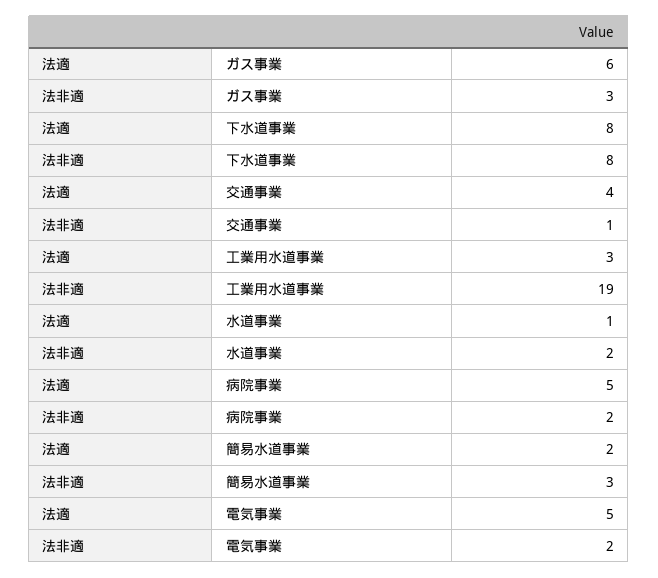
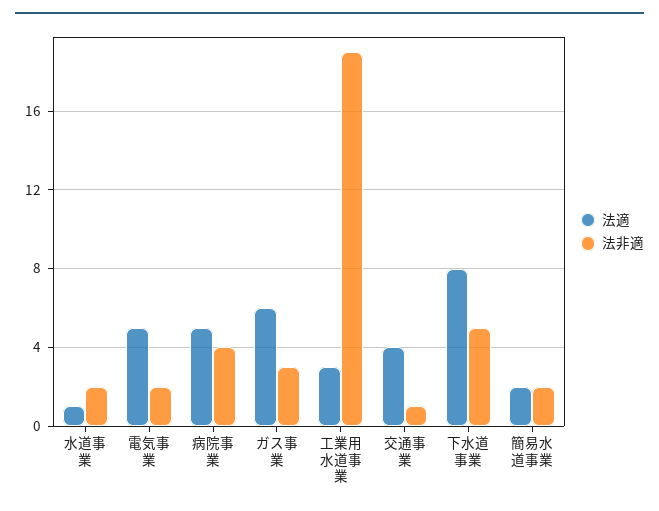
  {
    "法適": {
      "ガス事業": 6,
      "下水道事業": 8,
      "交通事業": 4,
      "工業用水道事業": 3,
      "水道事業": 1,
      "病院事業": 5,
      "簡易水道事業": 2,
      "電気事業": 5
    },
    "法非適": {
      "ガス事業": 3,
-     "下水道事業": 8,
+     "下水道事業": 5,
      "交通事業": 1,
      "工業用水道事業": 19,
      "水道事業": 2,
-     "病院事業": 2,
+     "病院事業": 4,
-     "簡易水道事業": 3,
+     "簡易水道事業": 2,
      "電気事業": 2
    }
  }

